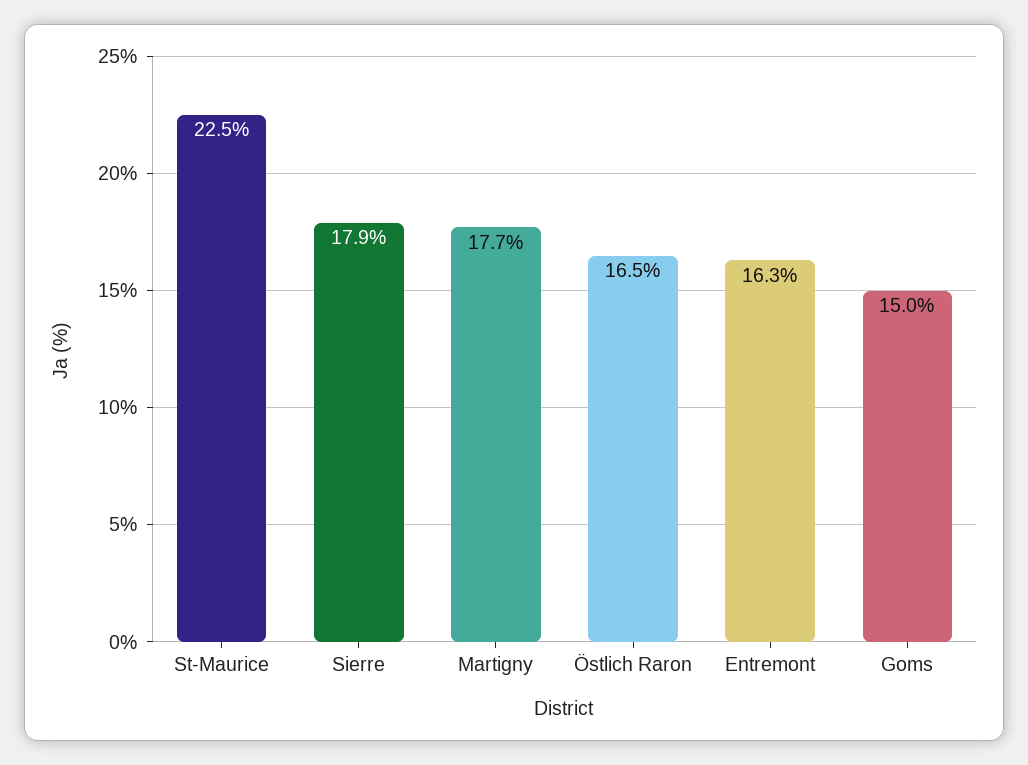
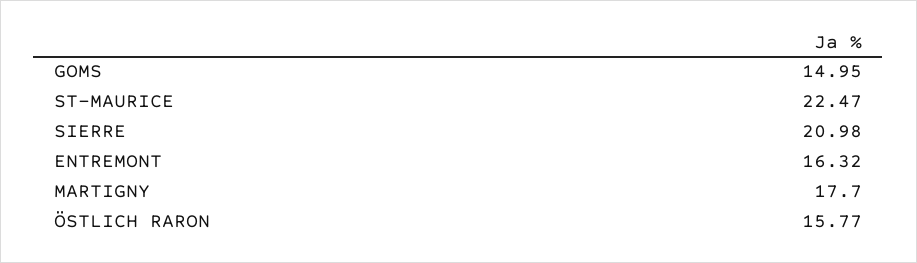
  {
    "St-Maurice": 22.47,
-   "Sierre": 17.9,
+   "Sierre": 20.98,
    "Martigny": 17.7,
-   "Östlich Raron": 16.5,
+   "Östlich Raron": 15.77,
    "Entremont": 16.32,
    "Goms": 14.95
  }

